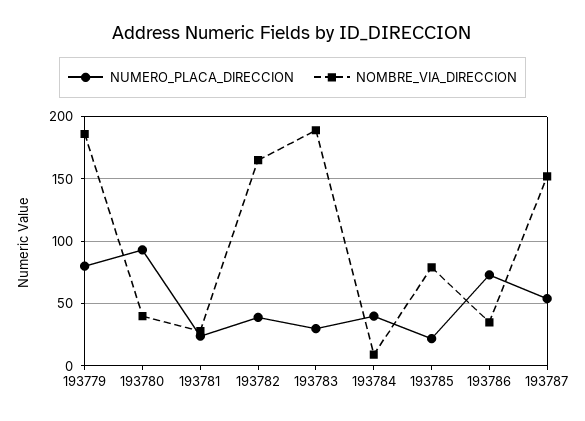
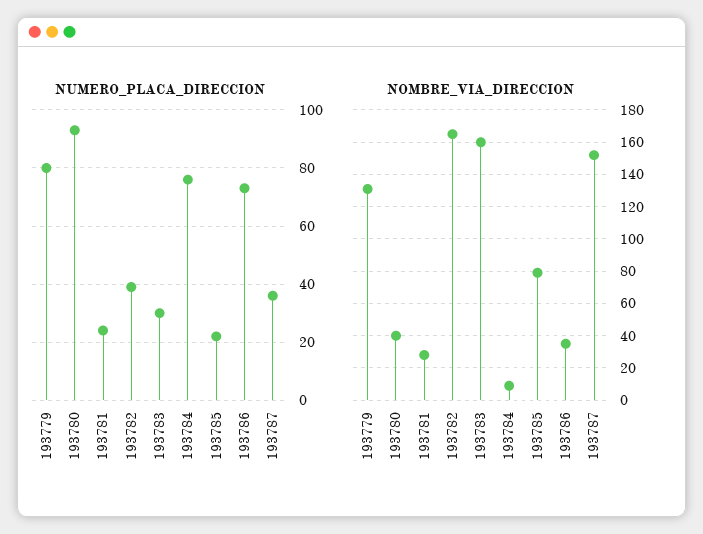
  {
    "NUMERO_PLACA_DIRECCION": {
      "193779": 80,
      "193780": 95,
      "193781": 25,
      "193782": 40,
      "193783": 30,
-     "193784": 40,
+     "193784": 75,
      "193785": 20,
      "193786": 75,
-     "193787": 55
+     "193787": 35
    },
    "NOMBRE_VIA_DIRECCION": {
-     "193779": 185,
+     "193779": 130,
      "193780": 40,
      "193781": 30,
      "193782": 165,
-     "193783": 190,
+     "193783": 160,
      "193784": 10,
      "193785": 80,
      "193786": 35,
      "193787": 150
    }
  }

